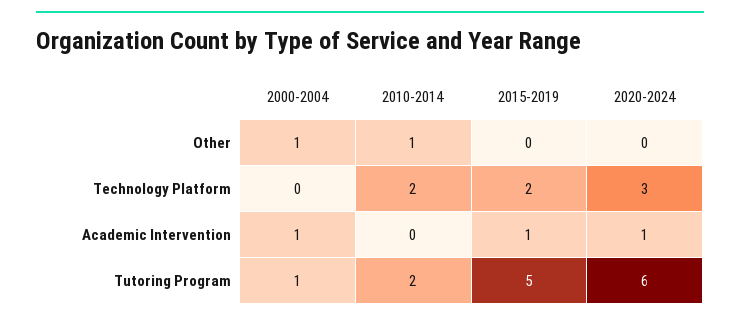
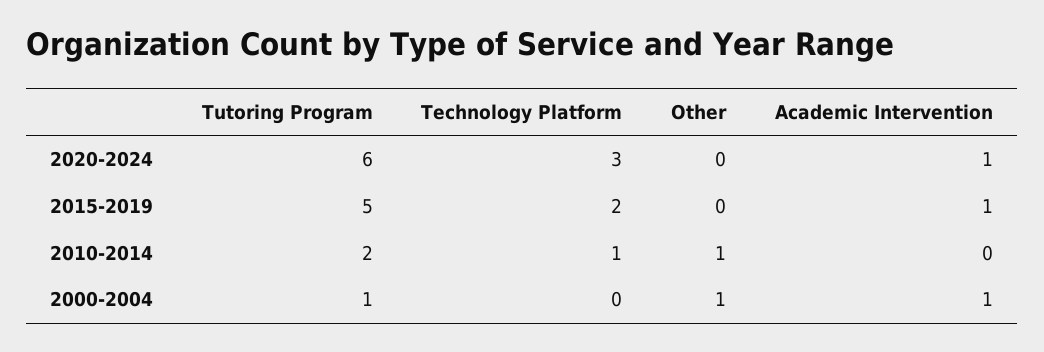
  {
    "2000-2004": {
      "Other": 1,
      "Technology Platform": 0,
      "Academic Intervention": 1,
      "Tutoring Program": 1
    },
    "2010-2014": {
      "Other": 1,
-     "Technology Platform": 2,
+     "Technology Platform": 1,
      "Academic Intervention": 0,
      "Tutoring Program": 2
    },
    "2015-2019": {
      "Other": 0,
      "Technology Platform": 2,
      "Academic Intervention": 1,
      "Tutoring Program": 5
    },
    "2020-2024": {
      "Other": 0,
      "Technology Platform": 3,
      "Academic Intervention": 1,
      "Tutoring Program": 6
    }
  }

